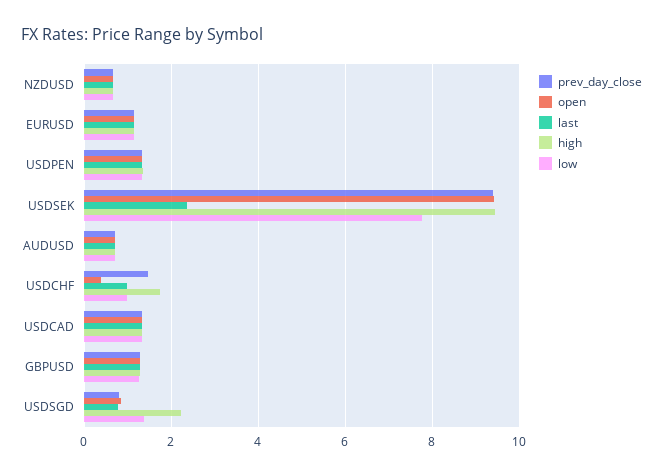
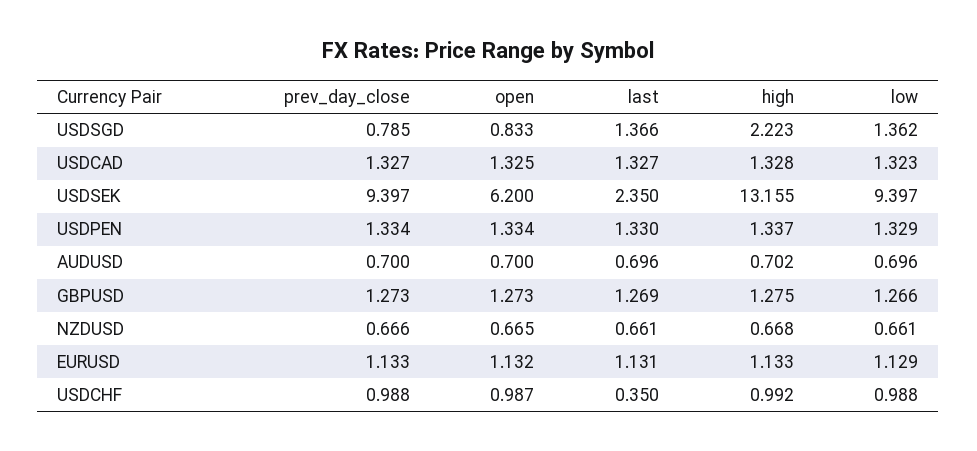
  {
    "prev_day_close": {
      "NZDUSD": 0.666,
      "EURUSD": 1.133,
      "USDPEN": 1.334,
      "USDSEK": 9.397,
      "AUDUSD": 0.7,
-     "USDCHF": 1.4,
+     "USDCHF": 0.988,
      "USDCAD": 1.327,
      "GBPUSD": 1.273,
      "USDSGD": 0.785
    },
    "open": {
      "NZDUSD": 0.665,
      "EURUSD": 1.132,
      "USDPEN": 1.334,
-     "USDSEK": 9.4,
+     "USDSEK": 6.2,
      "AUDUSD": 0.7,
-     "USDCHF": 0.4,
+     "USDCHF": 0.987,
      "USDCAD": 1.325,
      "GBPUSD": 1.273,
      "USDSGD": 0.833
    },
    "last": {
      "NZDUSD": 0.661,
      "EURUSD": 1.131,
      "USDPEN": 1.33,
      "USDSEK": 2.35,
      "AUDUSD": 0.696,
-     "USDCHF": 1,
+     "USDCHF": 0.35,
      "USDCAD": 1.327,
      "GBPUSD": 1.269,
-     "USDSGD": 0.8
+     "USDSGD": 1.366
    },
    "high": {
      "NZDUSD": 0.668,
      "EURUSD": 1.133,
      "USDPEN": 1.337,
-     "USDSEK": 9.4,
+     "USDSEK": 13.155,
      "AUDUSD": 0.702,
-     "USDCHF": 1.8,
+     "USDCHF": 0.992,
      "USDCAD": 1.328,
      "GBPUSD": 1.275,
      "USDSGD": 2.223
    },
    "low": {
      "NZDUSD": 0.661,
      "EURUSD": 1.129,
      "USDPEN": 1.329,
-     "USDSEK": 7.8,
+     "USDSEK": 9.397,
      "AUDUSD": 0.696,
      "USDCHF": 0.988,
      "USDCAD": 1.323,
      "GBPUSD": 1.266,
      "USDSGD": 1.362
    }
  }

